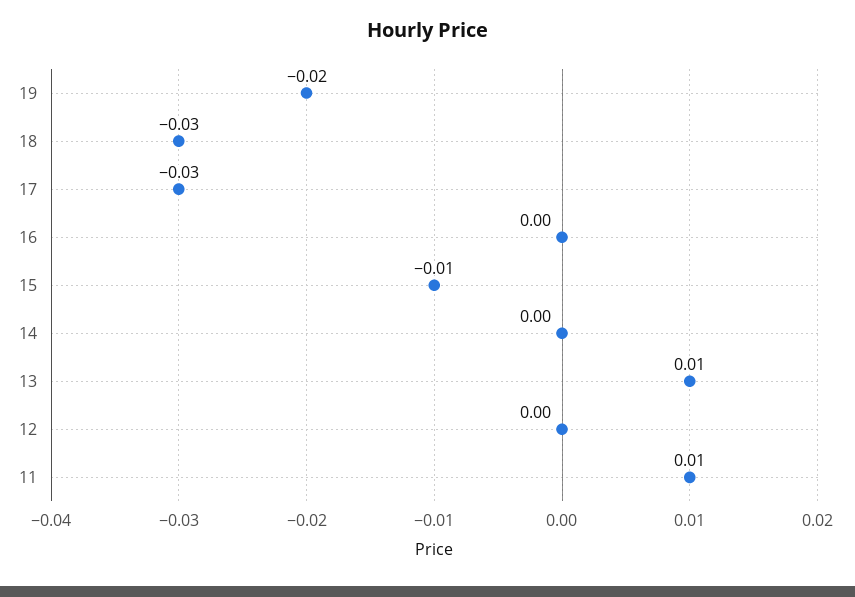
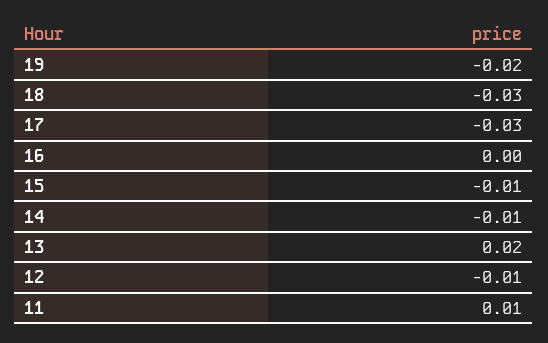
  {
    "19": -0.02,
    "18": -0.03,
    "17": -0.03,
    "16": 0,
    "15": -0.01,
-   "14": 0,
+   "14": -0.01,
-   "13": 0.01,
+   "13": 0.02,
-   "12": 0,
+   "12": -0.01,
    "11": 0.01
  }

